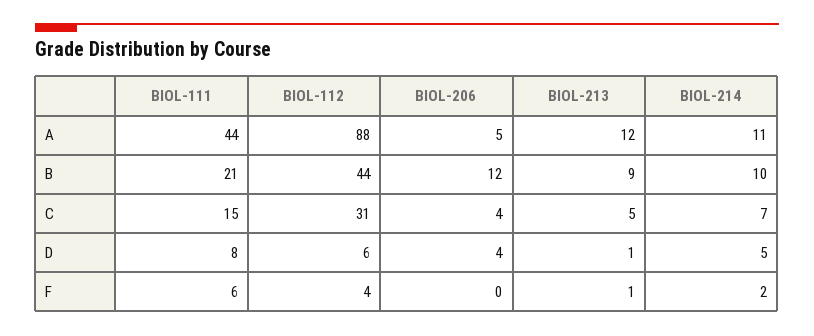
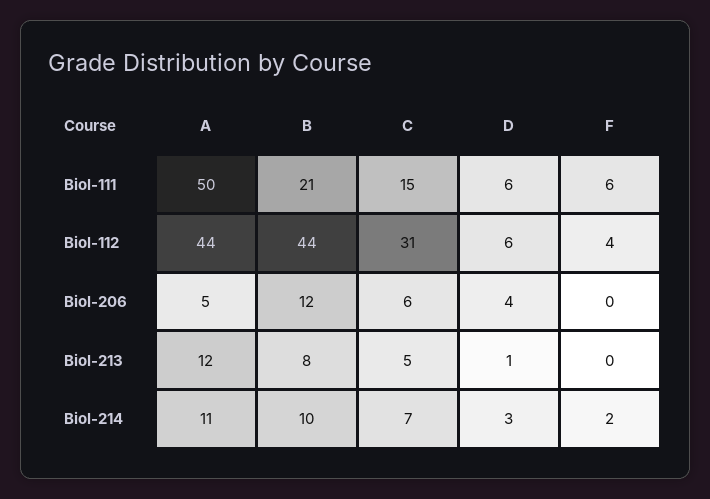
  {
    "BIOL-111": {
-     "A": 44,
+     "A": 50,
      "B": 21,
      "C": 15,
-     "D": 8,
+     "D": 6,
      "F": 6
    },
    "BIOL-112": {
-     "A": 88,
+     "A": 44,
      "B": 44,
      "C": 31,
      "D": 6,
      "F": 4
    },
    "BIOL-206": {
      "A": 5,
      "B": 12,
-     "C": 4,
+     "C": 6,
      "D": 4,
      "F": 0
    },
    "BIOL-213": {
      "A": 12,
-     "B": 9,
+     "B": 8,
      "C": 5,
      "D": 1,
-     "F": 1
+     "F": 0
    },
    "BIOL-214": {
      "A": 11,
      "B": 10,
      "C": 7,
-     "D": 5,
+     "D": 3,
      "F": 2
    }
  }

